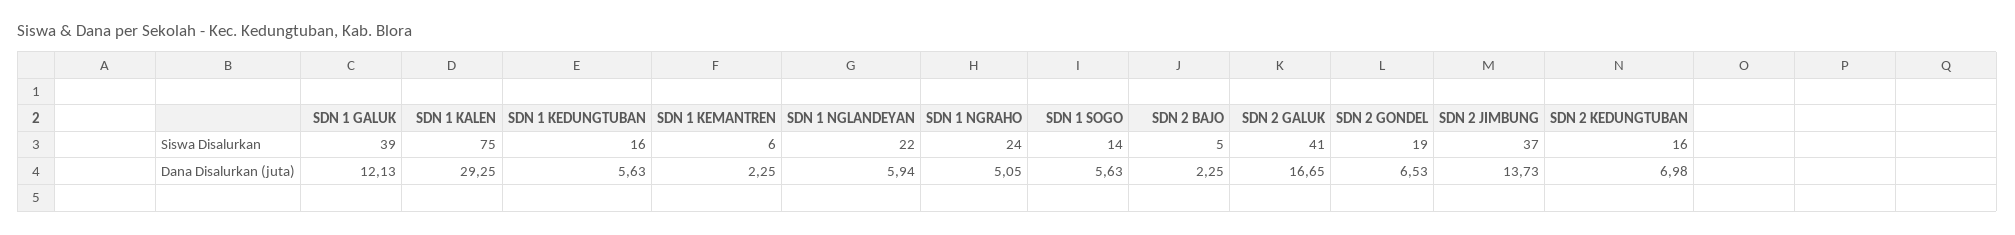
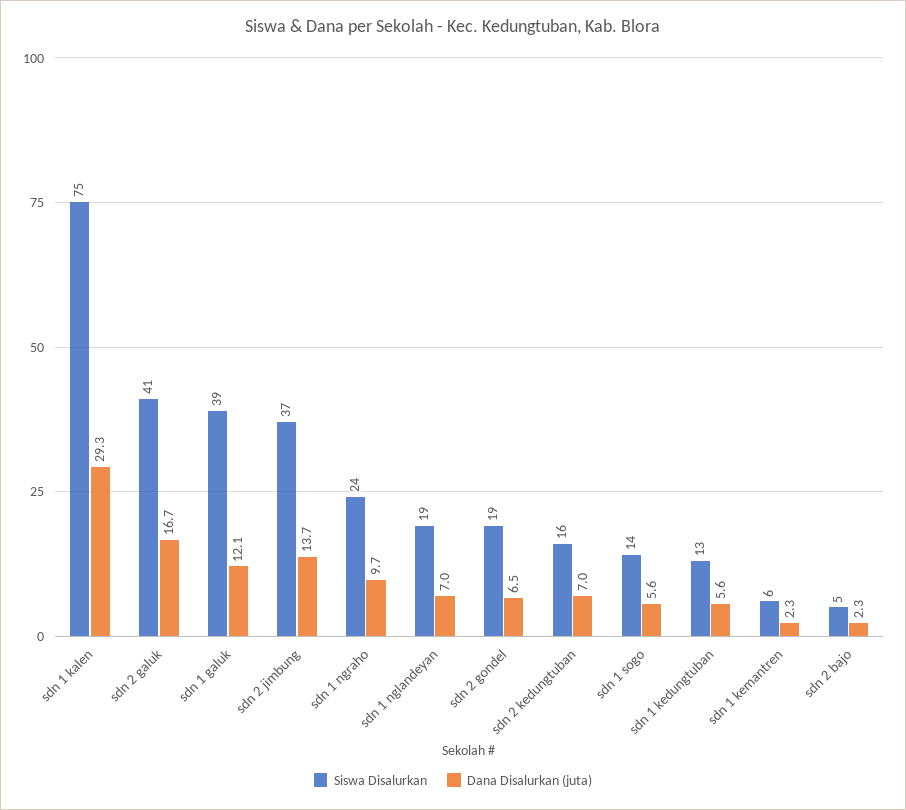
  {
    "Siswa Disalurkan": {
      "SDN 1 GALUK": 39,
      "SDN 1 KALEN": 75,
-     "SDN 1 KEDUNGTUBAN": 16,
+     "SDN 1 KEDUNGTUBAN": 13,
      "SDN 1 KEMANTREN": 6,
-     "SDN 1 NGLANDEYAN": 22,
+     "SDN 1 NGLANDEYAN": 19,
      "SDN 1 NGRAHO": 24,
      "SDN 1 SOGO": 14,
      "SDN 2 BAJO": 5,
      "SDN 2 GALUK": 41,
      "SDN 2 GONDEL": 19,
      "SDN 2 JIMBUNG": 37,
      "SDN 2 KEDUNGTUBAN": 16
    },
    "Dana Disalurkan (juta)": {
      "SDN 1 GALUK": 12.13,
      "SDN 1 KALEN": 29.25,
      "SDN 1 KEDUNGTUBAN": 5.63,
      "SDN 1 KEMANTREN": 2.25,
-     "SDN 1 NGLANDEYAN": 5.94,
+     "SDN 1 NGLANDEYAN": 7,
-     "SDN 1 NGRAHO": 5.05,
+     "SDN 1 NGRAHO": 9.7,
      "SDN 1 SOGO": 5.63,
      "SDN 2 BAJO": 2.25,
      "SDN 2 GALUK": 16.65,
      "SDN 2 GONDEL": 6.53,
      "SDN 2 JIMBUNG": 13.73,
      "SDN 2 KEDUNGTUBAN": 6.98
    }
  }

